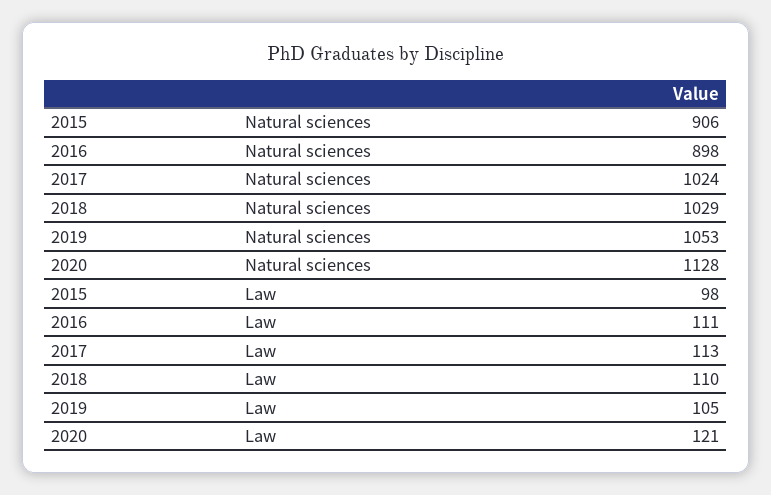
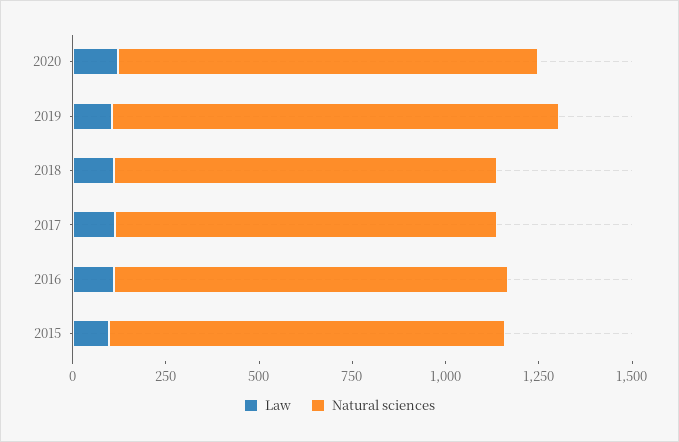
  {
    "Natural sciences": {
-     "2015": 906,
+     "2015": 1050,
-     "2016": 898,
+     "2016": 1050,
      "2017": 1024,
      "2018": 1029,
-     "2019": 1053,
+     "2019": 1200,
      "2020": 1128
    },
    "Law": {
      "2015": 98,
      "2016": 111,
      "2017": 113,
      "2018": 110,
      "2019": 105,
      "2020": 121
    }
  }

